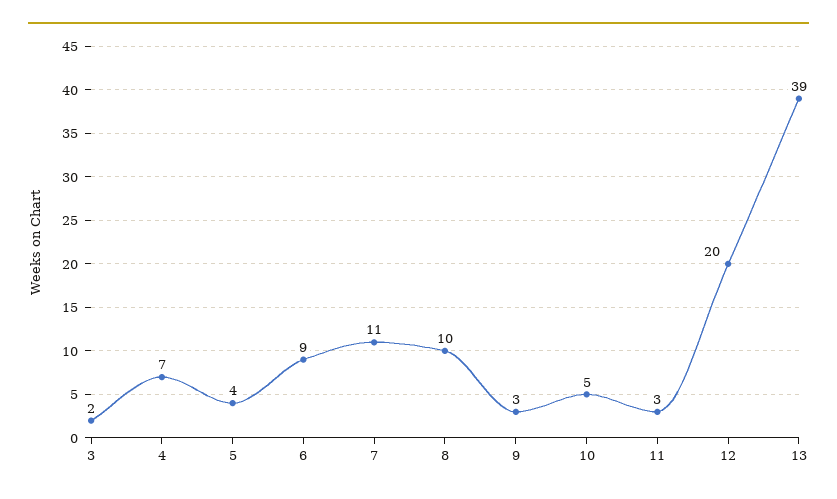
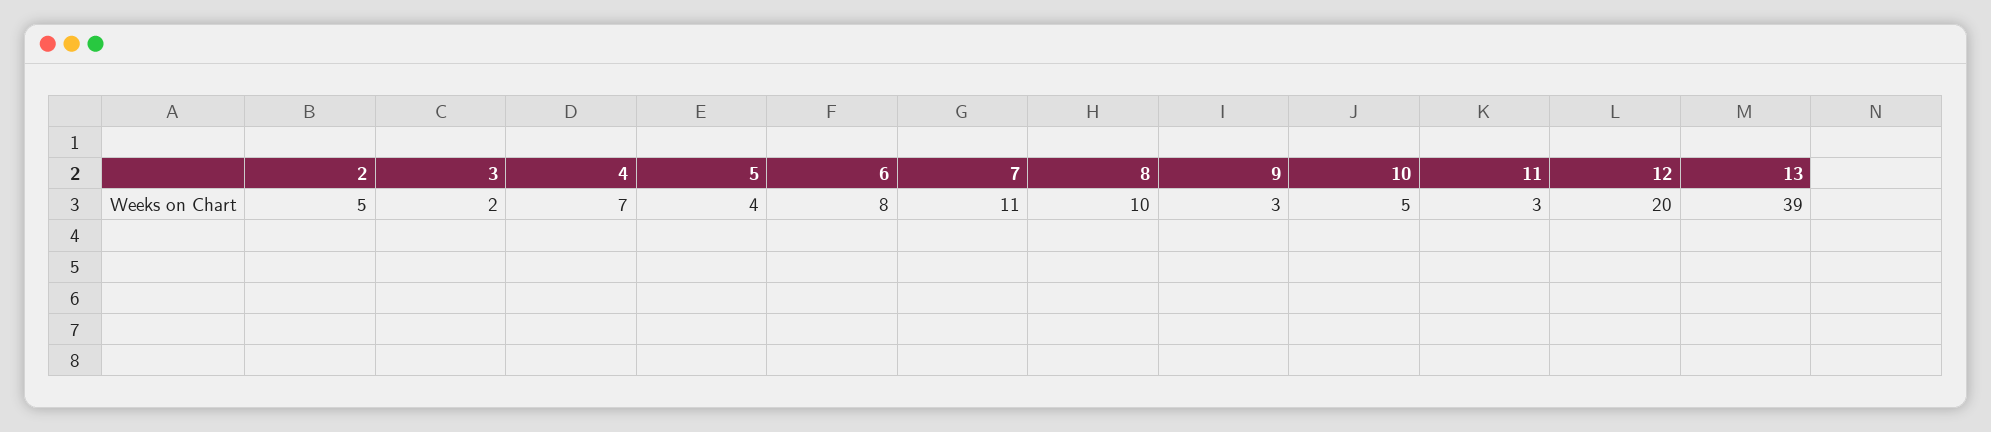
  {
    "3": 2,
    "4": 7,
    "5": 4,
-   "6": 9,
+   "6": 8,
    "7": 11,
    "8": 10,
    "9": 3,
    "10": 5,
    "11": 3,
    "12": 20,
-   "13": 39
+   "13": 39,
+   "2": 5
  }

